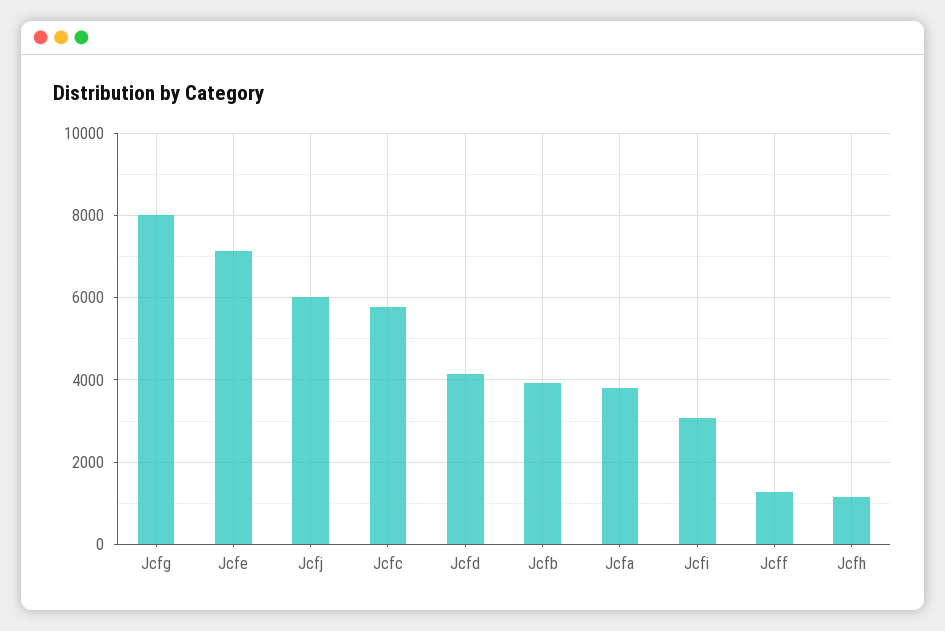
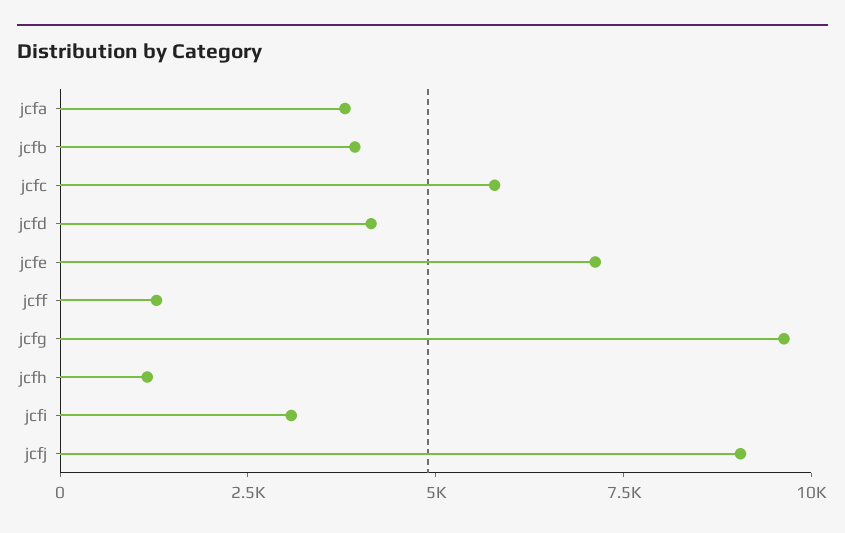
  {
-   "Jcfg": 8000,
+   "Jcfg": 9500,
    "Jcfe": 7200,
-   "Jcfj": 6000,
+   "Jcfj": 9000,
    "Jcfc": 5800,
    "Jcfd": 4200,
    "Jcfb": 4000,
    "Jcfa": 3800,
    "Jcfi": 3000,
    "Jcff": 1200,
    "Jcfh": 1200
  }

